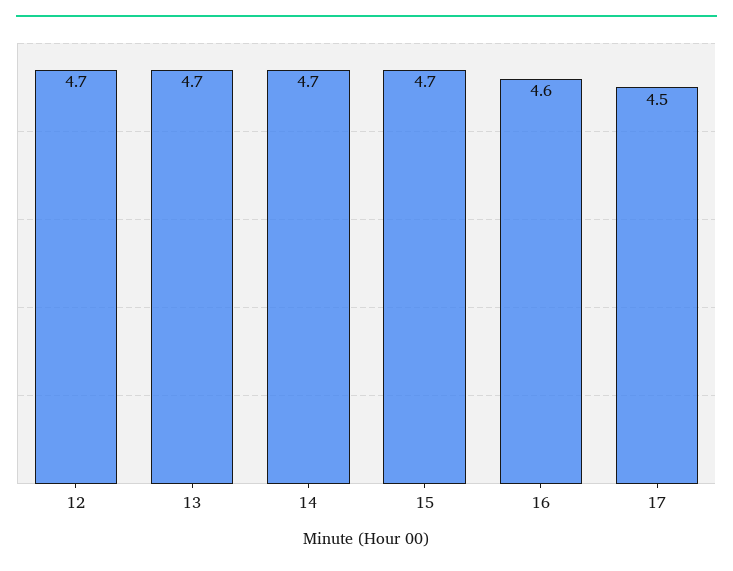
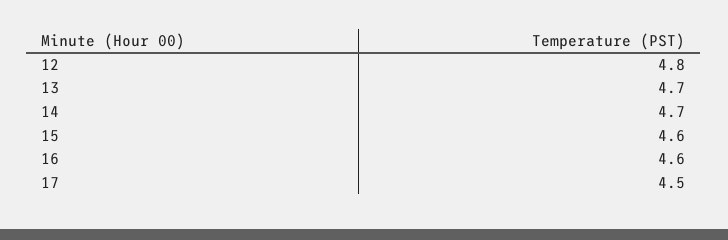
  {
-   "12": 4.7,
+   "12": 4.8,
    "13": 4.7,
    "14": 4.7,
-   "15": 4.7,
+   "15": 4.6,
    "16": 4.6,
    "17": 4.5
  }

